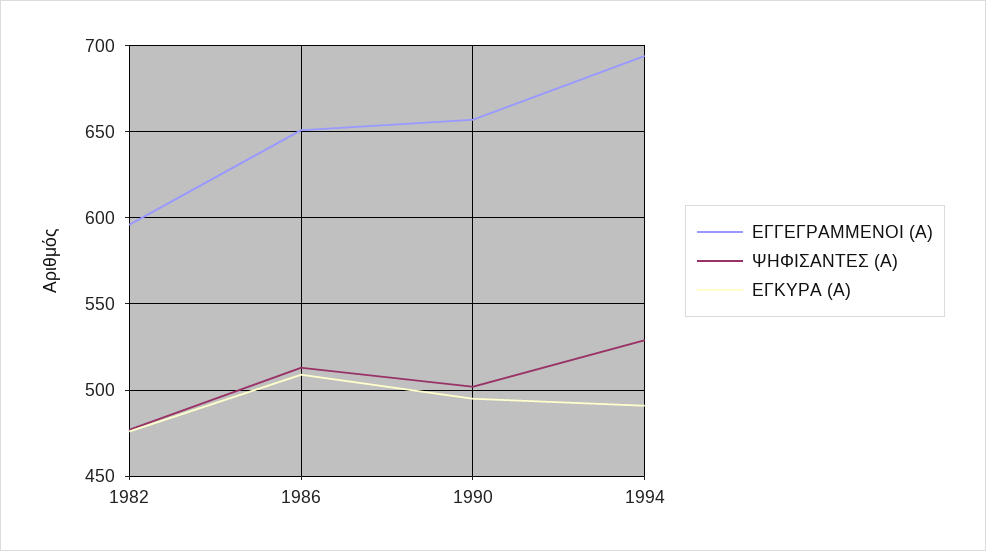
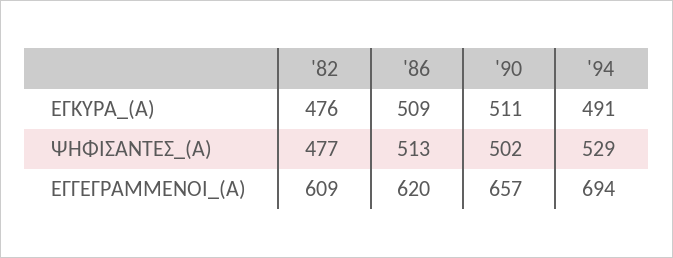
  {
    "ΕΓΓΕΓΡΑΜΜΕΝΟΙ (Α)": {
-     "1982": 595,
+     "1982": 609,
-     "1986": 650,
+     "1986": 620,
      "1990": 657,
      "1994": 694
    },
    "ΨΗΦΙΣΑΝΤΕΣ (Α)": {
      "1982": 477,
      "1986": 513,
      "1990": 502,
      "1994": 529
    },
    "ΕΓΚΥΡΑ (Α)": {
      "1982": 476,
      "1986": 509,
-     "1990": 495,
+     "1990": 511,
      "1994": 491
    }
  }

